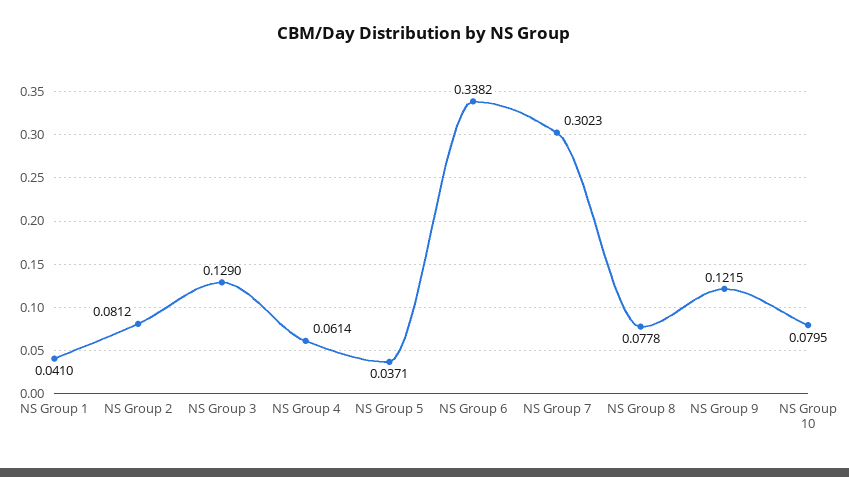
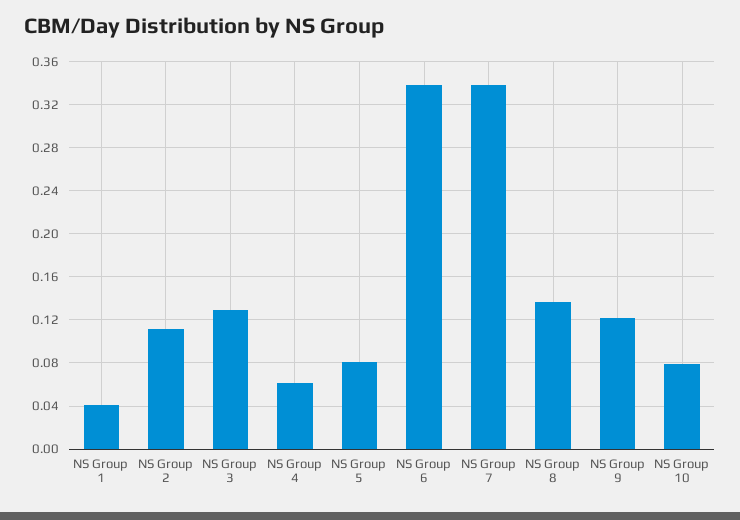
  {
    "NS Group 1": 0.041,
-   "NS Group 2": 0.0812,
+   "NS Group 2": 0.11,
    "NS Group 3": 0.129,
    "NS Group 4": 0.0614,
-   "NS Group 5": 0.0371,
+   "NS Group 5": 0.08,
    "NS Group 6": 0.3382,
-   "NS Group 7": 0.3023,
+   "NS Group 7": 0.34,
-   "NS Group 8": 0.0778,
+   "NS Group 8": 0.14,
    "NS Group 9": 0.1215,
    "NS Group 10": 0.0795
  }

